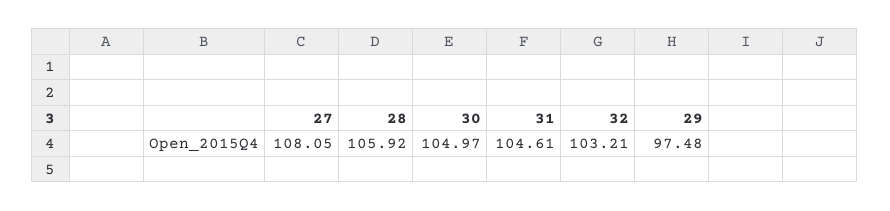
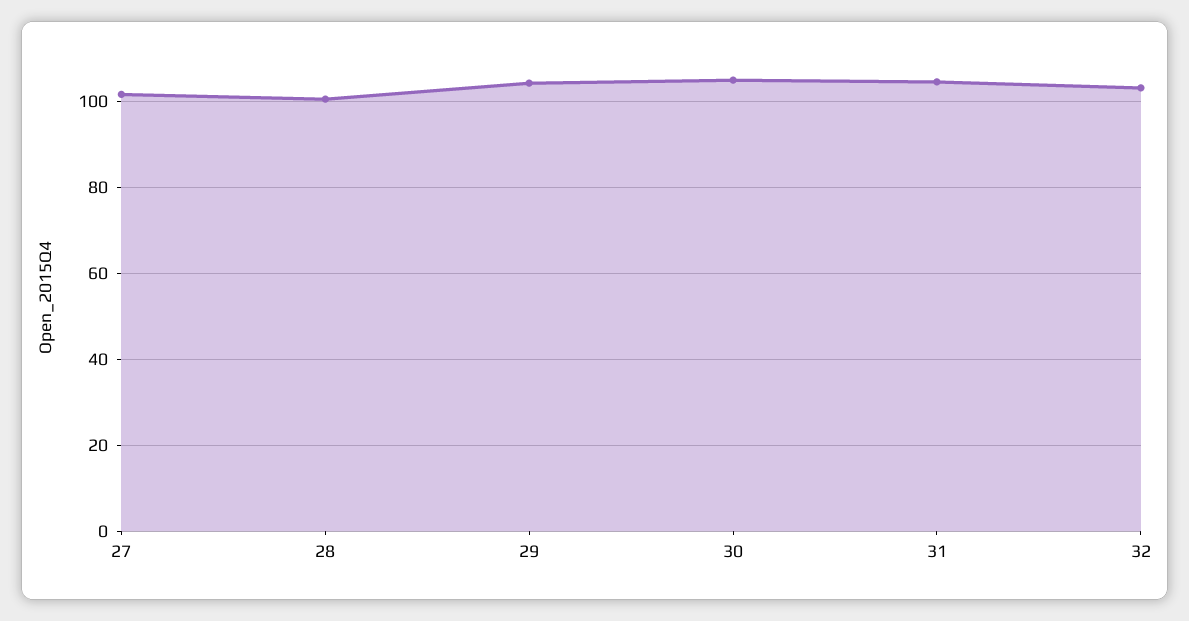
  {
-   "27": 108.05,
+   "27": 102,
-   "28": 105.92,
+   "28": 100,
    "30": 104.97,
    "31": 104.61,
    "32": 103.21,
-   "29": 97.48
+   "29": 104
  }

